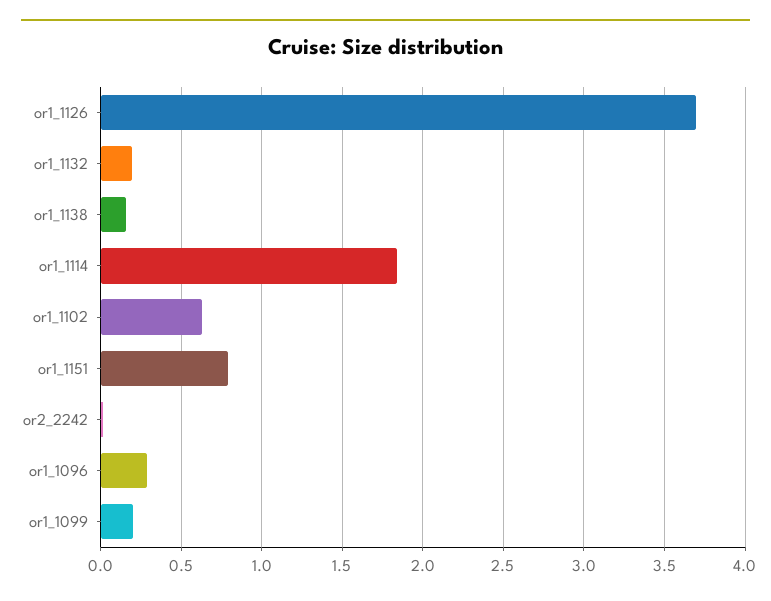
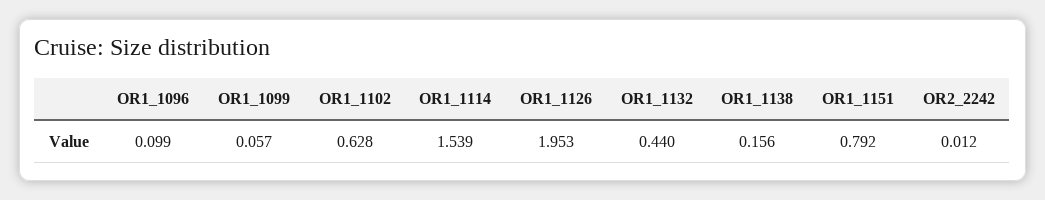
  {
-   "or1_1126": 3.7,
+   "or1_1126": 1.953,
-   "or1_1132": 0.2,
+   "or1_1132": 0.44,
    "or1_1138": 0.156,
-   "or1_1114": 1.85,
+   "or1_1114": 1.539,
    "or1_1102": 0.628,
    "or1_1151": 0.792,
    "or2_2242": 0.012,
-   "or1_1096": 0.3,
+   "or1_1096": 0.099,
-   "or1_1099": 0.2
+   "or1_1099": 0.057
  }

